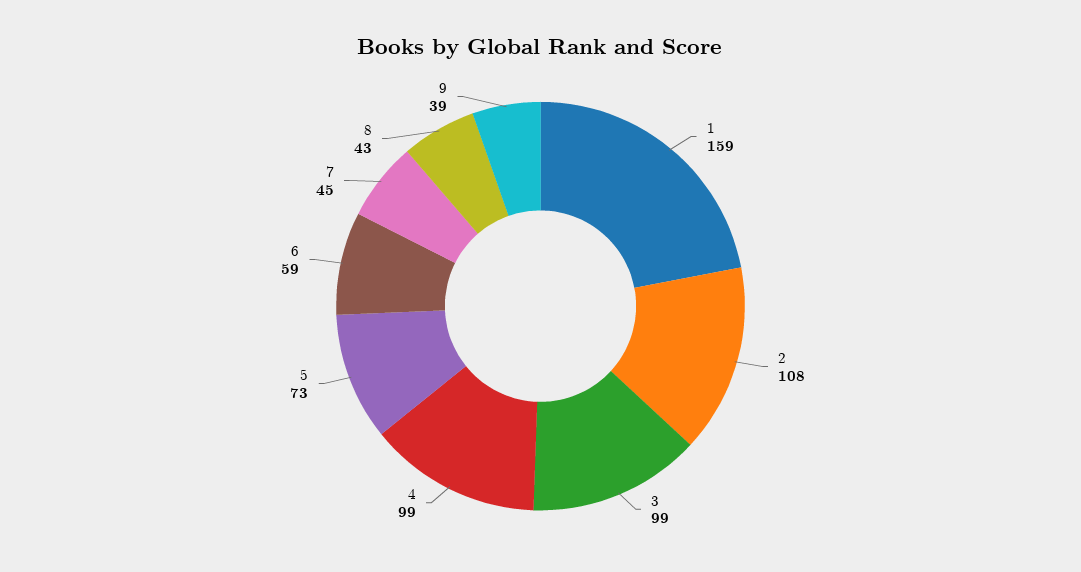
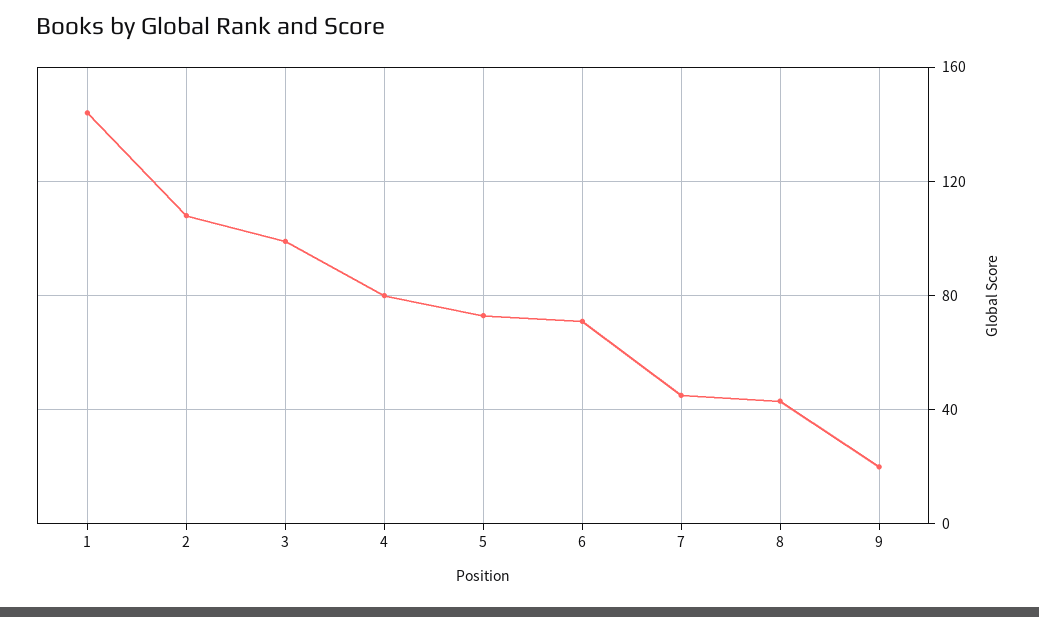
  {
-   "1": 159,
+   "1": 145,
    "2": 108,
    "3": 99,
-   "4": 99,
+   "4": 80,
    "5": 73,
-   "6": 59,
+   "6": 70,
    "7": 45,
    "8": 43,
-   "9": 39
+   "9": 20
  }

